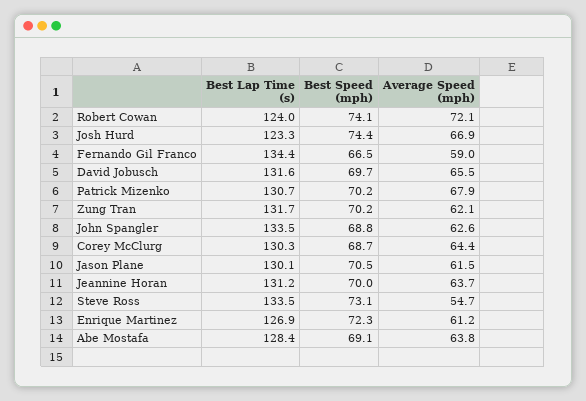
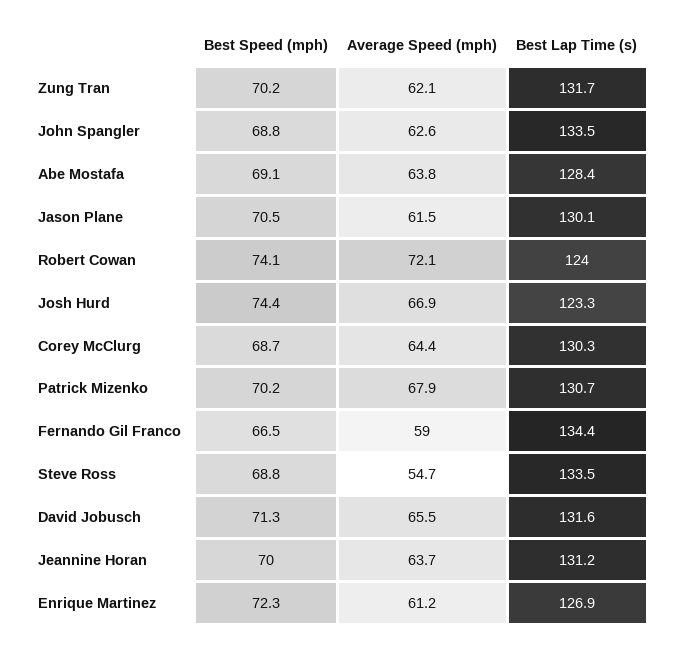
  {
    "Best Lap Time (s)": {
      "Robert Cowan": 124,
      "Josh Hurd": 123.3,
      "Fernando Gil Franco": 134.4,
      "David Jobusch": 131.6,
      "Patrick Mizenko": 130.7,
      "Zung Tran": 131.7,
      "John Spangler": 133.5,
      "Corey McClurg": 130.3,
      "Jason Plane": 130.1,
      "Jeannine Horan": 131.2,
      "Steve Ross": 133.5,
      "Enrique Martinez": 126.9,
      "Abe Mostafa": 128.4
    },
    "Best Speed (mph)": {
      "Robert Cowan": 74.1,
      "Josh Hurd": 74.4,
      "Fernando Gil Franco": 66.5,
-     "David Jobusch": 69.7,
+     "David Jobusch": 71.3,
      "Patrick Mizenko": 70.2,
      "Zung Tran": 70.2,
      "John Spangler": 68.8,
      "Corey McClurg": 68.7,
      "Jason Plane": 70.5,
      "Jeannine Horan": 70,
-     "Steve Ross": 73.1,
+     "Steve Ross": 68.8,
      "Enrique Martinez": 72.3,
      "Abe Mostafa": 69.1
    },
    "Average Speed (mph)": {
      "Robert Cowan": 72.1,
      "Josh Hurd": 66.9,
      "Fernando Gil Franco": 59,
      "David Jobusch": 65.5,
      "Patrick Mizenko": 67.9,
      "Zung Tran": 62.1,
      "John Spangler": 62.6,
      "Corey McClurg": 64.4,
      "Jason Plane": 61.5,
      "Jeannine Horan": 63.7,
      "Steve Ross": 54.7,
      "Enrique Martinez": 61.2,
      "Abe Mostafa": 63.8
    }
  }

